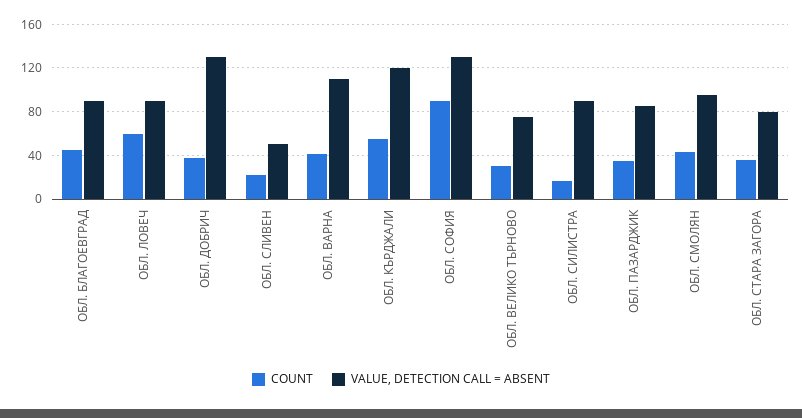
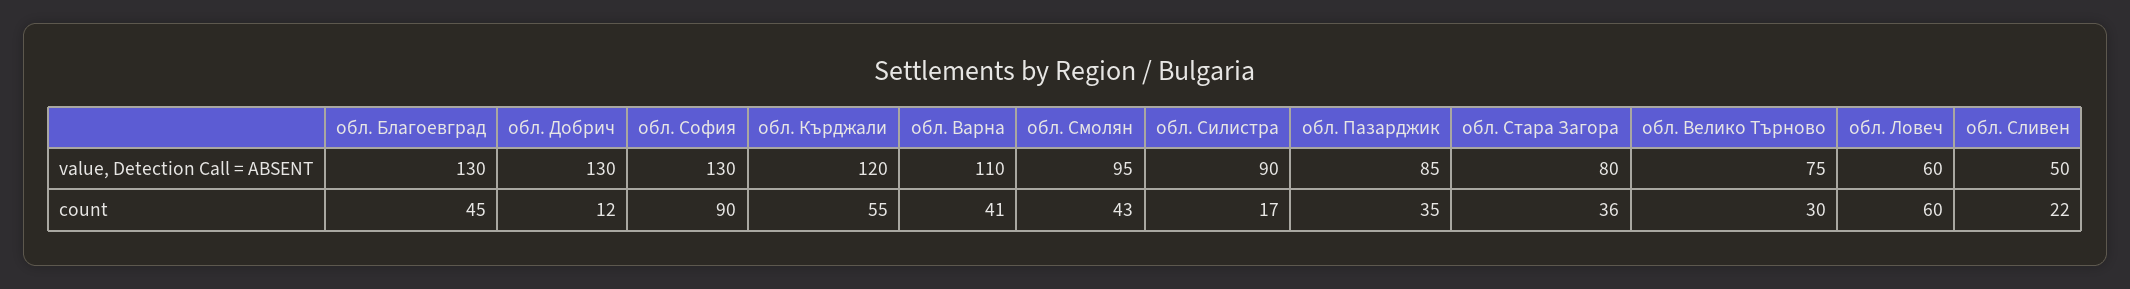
  {
    "COUNT": {
      "ОБЛ. БЛАГОЕВГРАД": 45,
      "ОБЛ. ЛОВЕЧ": 60,
-     "ОБЛ. ДОБРИЧ": 40,
+     "ОБЛ. ДОБРИЧ": 12,
      "ОБЛ. СЛИВЕН": 22,
      "ОБЛ. ВАРНА": 41,
      "ОБЛ. КЪРДЖАЛИ": 55,
      "ОБЛ. СОФИЯ": 90,
      "ОБЛ. ВЕЛИКО ТЪРНОВО": 30,
      "ОБЛ. СИЛИСТРА": 17,
      "ОБЛ. ПАЗАРДЖИК": 35,
      "ОБЛ. СМОЛЯН": 43,
      "ОБЛ. СТАРА ЗАГОРА": 36
    },
    "VALUE, DETECTION CALL = ABSENT": {
-     "ОБЛ. БЛАГОЕВГРАД": 90,
+     "ОБЛ. БЛАГОЕВГРАД": 130,
-     "ОБЛ. ЛОВЕЧ": 90,
+     "ОБЛ. ЛОВЕЧ": 60,
      "ОБЛ. ДОБРИЧ": 130,
      "ОБЛ. СЛИВЕН": 50,
      "ОБЛ. ВАРНА": 110,
      "ОБЛ. КЪРДЖАЛИ": 120,
      "ОБЛ. СОФИЯ": 130,
      "ОБЛ. ВЕЛИКО ТЪРНОВО": 75,
      "ОБЛ. СИЛИСТРА": 90,
      "ОБЛ. ПАЗАРДЖИК": 85,
      "ОБЛ. СМОЛЯН": 95,
      "ОБЛ. СТАРА ЗАГОРА": 80
    }
  }

